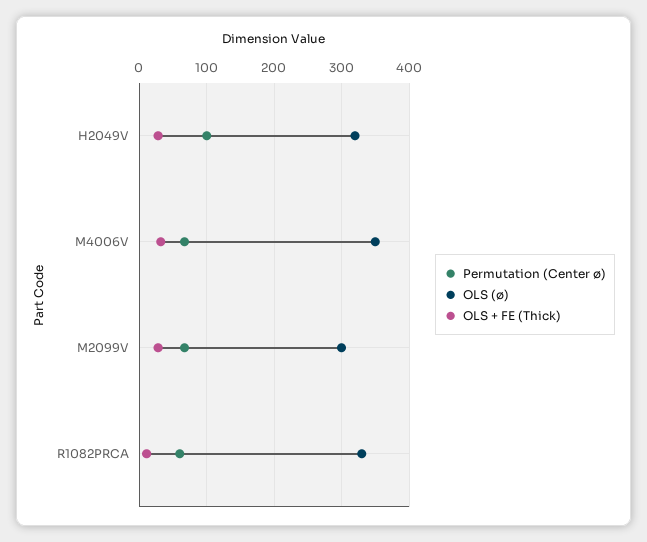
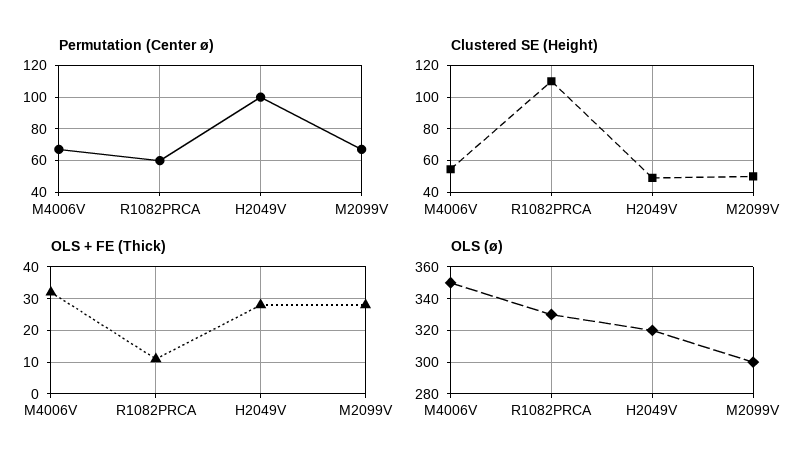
  {
    "Permutation (Center ø)": {
      "H2049V": 100,
      "M4006V": 65,
      "M2099V": 65,
      "R1082PRCA": 60
    },
    "OLS (ø)": {
      "H2049V": 320,
      "M4006V": 350,
      "M2099V": 300,
      "R1082PRCA": 330
    },
    "OLS + FE (Thick)": {
      "H2049V": 30,
      "M4006V": 30,
      "M2099V": 30,
      "R1082PRCA": 10
-   }
+   },
+   "Clustered SE (Height)": {
+     "M4006V": 55,
+     "R1082PRCA": 110,
+     "H2049V": 50,
+     "M2099V": 50
+   }
  }

